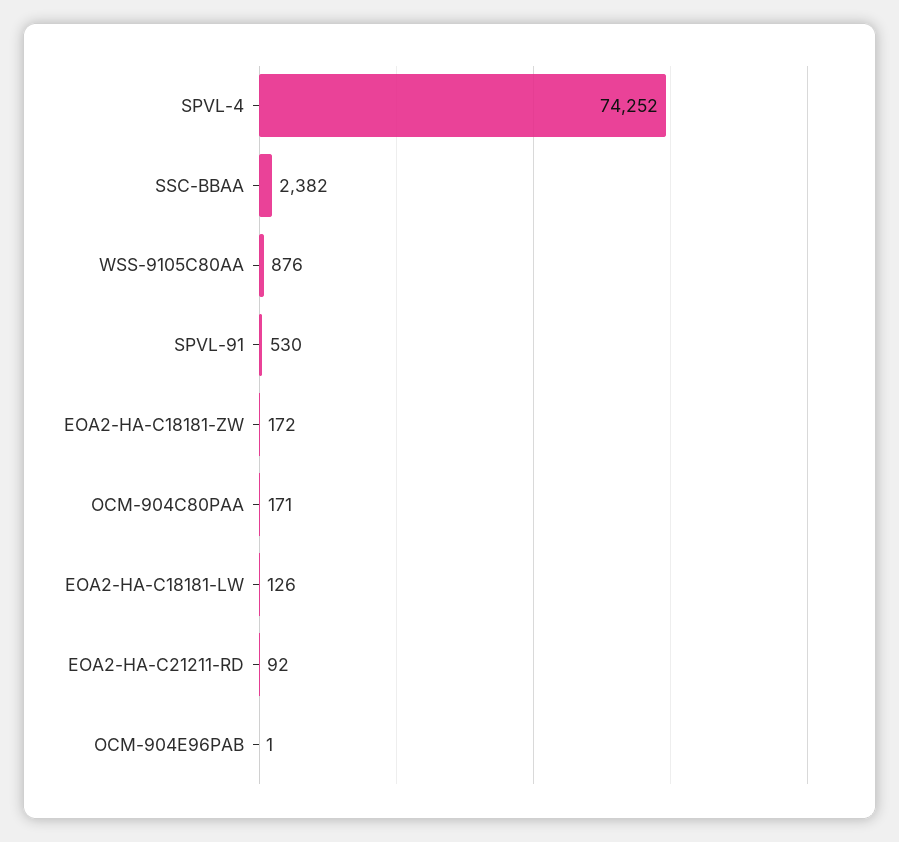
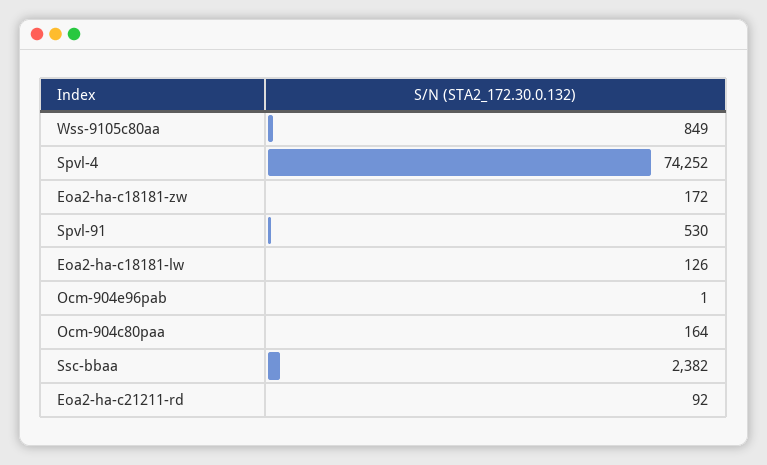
  {
    "SPVL-4": 74252,
    "SSC-BBAA": 2382,
-   "WSS-9105C80AA": 876,
+   "WSS-9105C80AA": 849,
    "SPVL-91": 530,
    "EOA2-HA-C18181-ZW": 172,
-   "OCM-904C80PAA": 171,
+   "OCM-904C80PAA": 164,
    "EOA2-HA-C18181-LW": 126,
    "EOA2-HA-C21211-RD": 92,
    "OCM-904E96PAB": 1
  }

